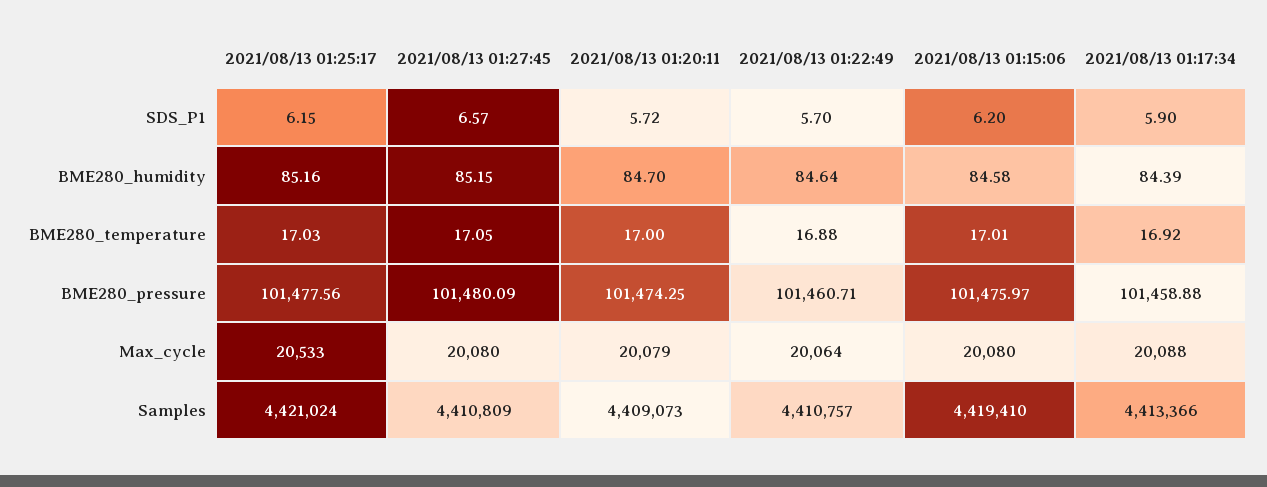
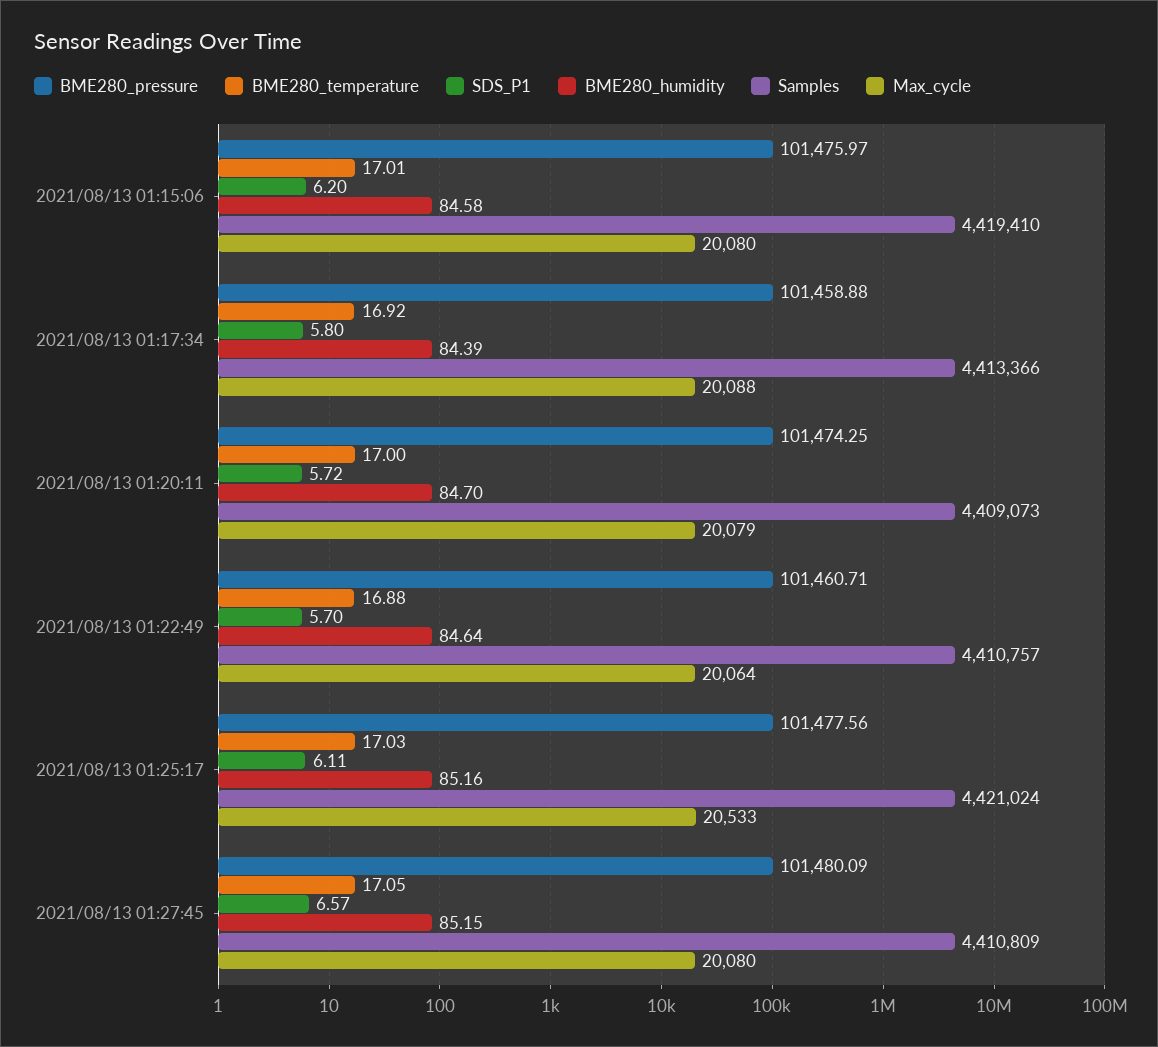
  {
    "SDS_P1": {
-     "2021/08/13 01:25:17": 6.15,
+     "2021/08/13 01:25:17": 6.11,
      "2021/08/13 01:27:45": 6.57,
      "2021/08/13 01:20:11": 5.72,
      "2021/08/13 01:22:49": 5.7,
      "2021/08/13 01:15:06": 6.2,
-     "2021/08/13 01:17:34": 5.9
+     "2021/08/13 01:17:34": 5.8
    },
    "BME280_humidity": {
      "2021/08/13 01:25:17": 85.16,
      "2021/08/13 01:27:45": 85.15,
      "2021/08/13 01:20:11": 84.7,
      "2021/08/13 01:22:49": 84.64,
      "2021/08/13 01:15:06": 84.58,
      "2021/08/13 01:17:34": 84.39
    },
    "BME280_temperature": {
      "2021/08/13 01:25:17": 17.03,
      "2021/08/13 01:27:45": 17.05,
      "2021/08/13 01:20:11": 17,
      "2021/08/13 01:22:49": 16.88,
      "2021/08/13 01:15:06": 17.01,
      "2021/08/13 01:17:34": 16.92
    },
    "BME280_pressure": {
      "2021/08/13 01:25:17": 101477.56,
      "2021/08/13 01:27:45": 101480.09,
      "2021/08/13 01:20:11": 101474.25,
      "2021/08/13 01:22:49": 101460.71,
      "2021/08/13 01:15:06": 101475.97,
      "2021/08/13 01:17:34": 101458.88
    },
    "Max_cycle": {
      "2021/08/13 01:25:17": 20533,
      "2021/08/13 01:27:45": 20080,
      "2021/08/13 01:20:11": 20079,
      "2021/08/13 01:22:49": 20064,
      "2021/08/13 01:15:06": 20080,
      "2021/08/13 01:17:34": 20088
    },
    "Samples": {
      "2021/08/13 01:25:17": 4421024,
      "2021/08/13 01:27:45": 4410809,
      "2021/08/13 01:20:11": 4409073,
      "2021/08/13 01:22:49": 4410757,
      "2021/08/13 01:15:06": 4419410,
      "2021/08/13 01:17:34": 4413366
    }
  }

